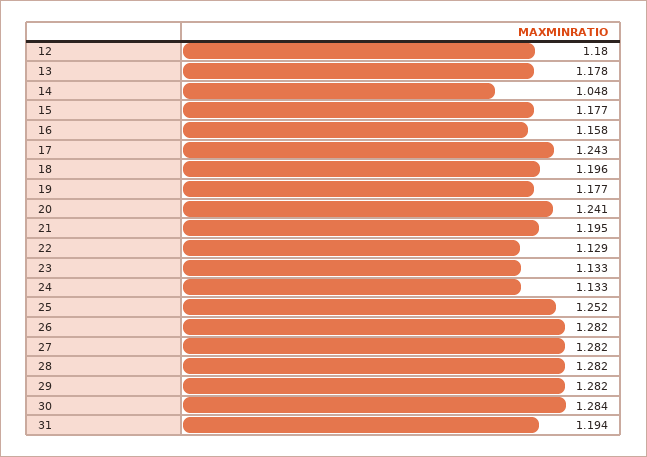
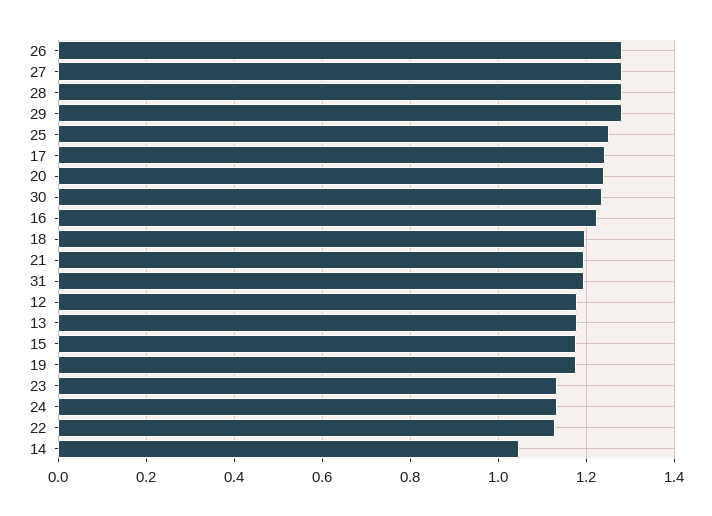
  {
    "12": 1.18,
    "13": 1.178,
    "14": 1.048,
    "15": 1.177,
-   "16": 1.158,
+   "16": 1.22,
    "17": 1.243,
    "18": 1.196,
    "19": 1.177,
    "20": 1.241,
    "21": 1.195,
    "22": 1.129,
    "23": 1.133,
    "24": 1.133,
    "25": 1.252,
    "26": 1.282,
    "27": 1.282,
    "28": 1.282,
    "29": 1.282,
-   "30": 1.284,
+   "30": 1.24,
    "31": 1.194
  }

